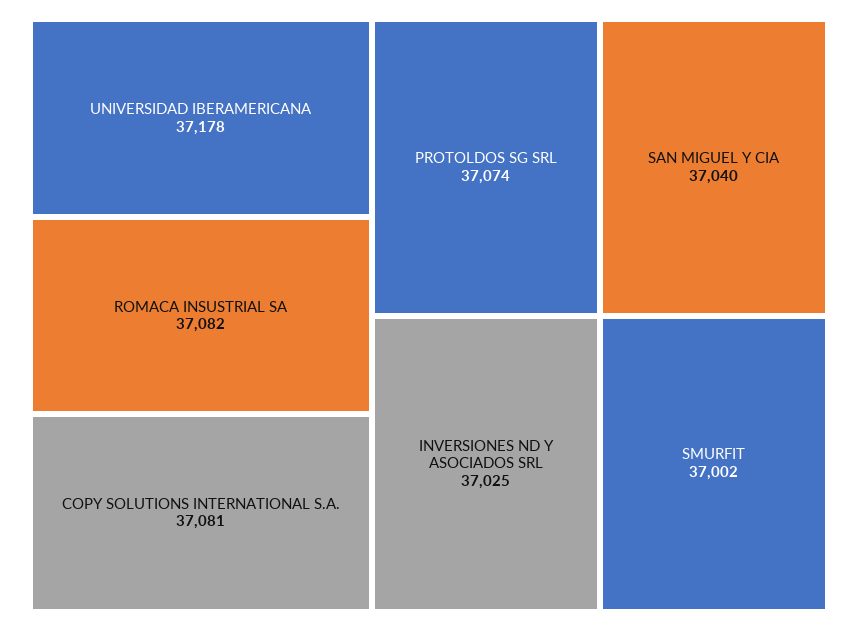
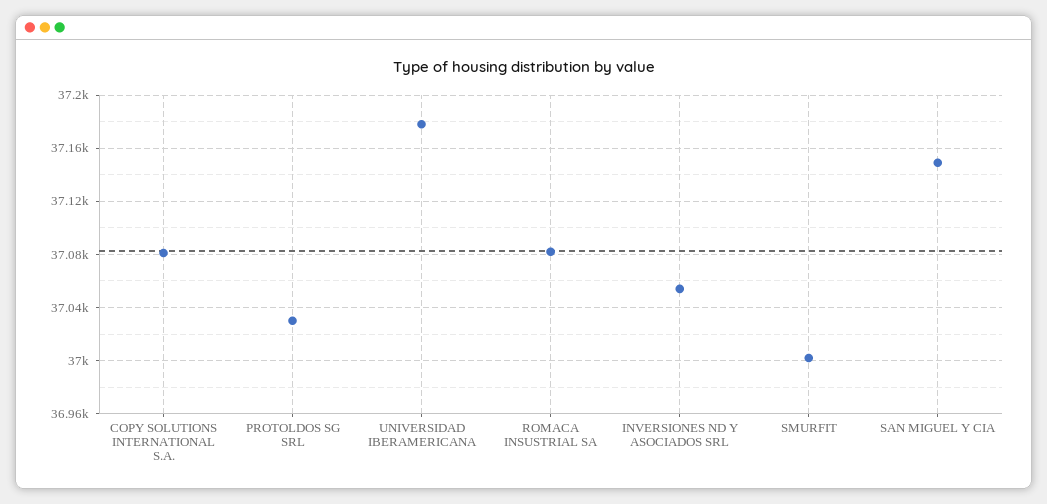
  {
    "UNIVERSIDAD IBERAMERICANA": 37178,
    "ROMACA INSUSTRIAL SA": 37082,
    "COPY SOLUTIONS INTERNATIONAL S.A.": 37081,
-   "PROTOLDOS SG SRL": 37074,
+   "PROTOLDOS SG SRL": 37030,
-   "SAN MIGUEL Y CIA": 37040,
+   "SAN MIGUEL Y CIA": 37150,
-   "INVERSIONES ND Y ASOCIADOS SRL": 37025,
+   "INVERSIONES ND Y ASOCIADOS SRL": 37055,
    "SMURFIT": 37002
  }

